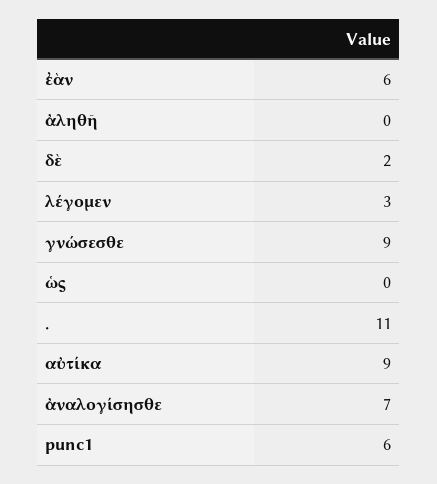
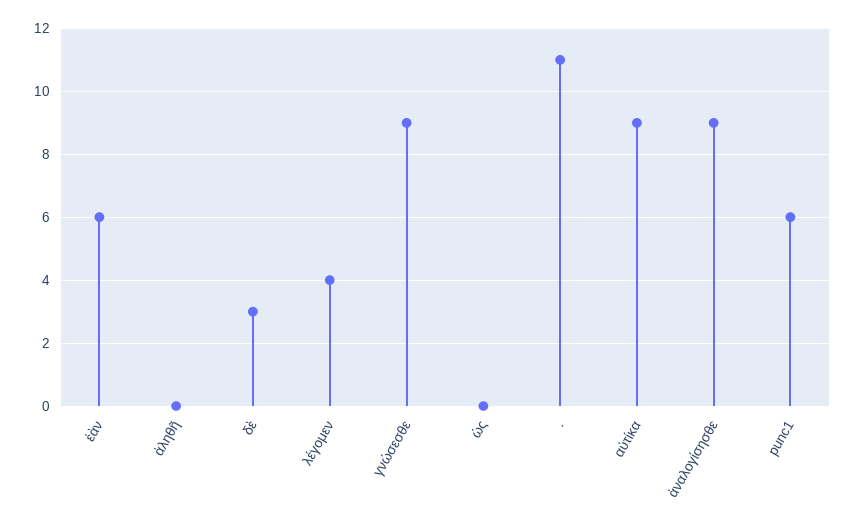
  {
    "ἐὰν": 6,
    "ἀληθῆ": 0,
-   "δὲ": 2,
+   "δὲ": 3,
-   "λέγομεν": 3,
+   "λέγομεν": 4,
    "γνώσεσθε": 9,
    "ὡς": 0,
    ".": 11,
    "αὐτίκα": 9,
-   "ἀναλογίσησθε": 7,
+   "ἀναλογίσησθε": 9,
    "punc1": 6
  }

